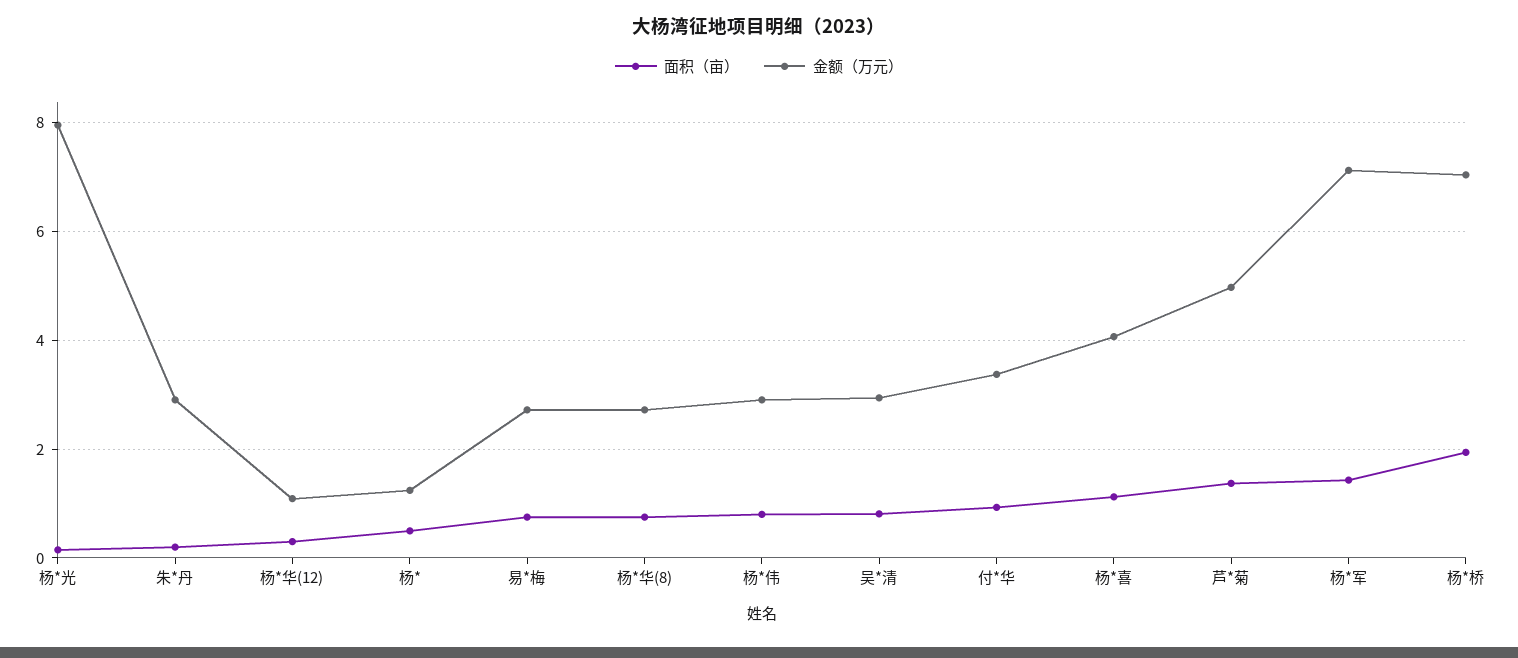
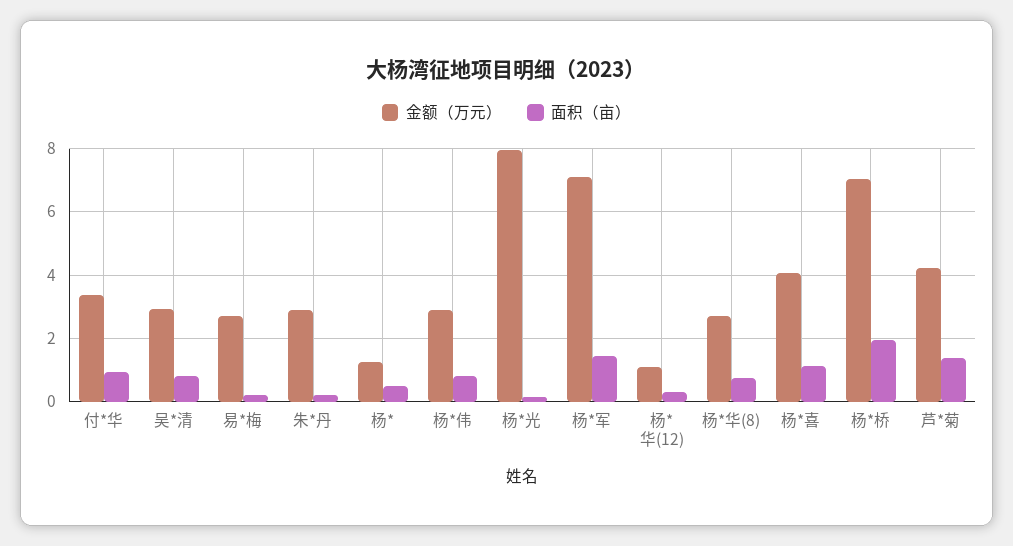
  {
    "面积（亩）": {
      "杨*光": 0.2,
      "朱*丹": 0.2,
      "杨*华(12)": 0.4,
      "杨*": 0.6,
-     "易*梅": 0.8,
+     "易*梅": 0.2,
      "杨*华(8)": 0.8,
      "杨*伟": 0.8,
      "吴*清": 0.8,
      "付*华": 1,
      "杨*喜": 1.2,
      "芦*菊": 1.4,
      "杨*军": 1.4,
      "杨*桥": 2
    },
    "金额（万元）": {
      "杨*光": 8,
      "朱*丹": 3,
      "杨*华(12)": 1,
      "杨*": 1.2,
      "易*梅": 2.8,
      "杨*华(8)": 2.8,
      "杨*伟": 3,
      "吴*清": 3,
      "付*华": 3.4,
      "杨*喜": 4,
-     "芦*菊": 5,
+     "芦*菊": 4.2,
      "杨*军": 7.2,
      "杨*桥": 7
    }
  }

